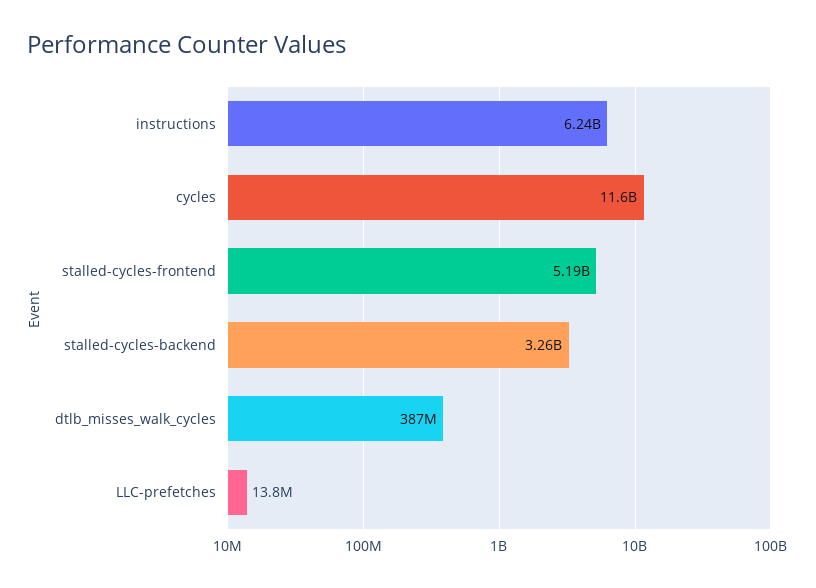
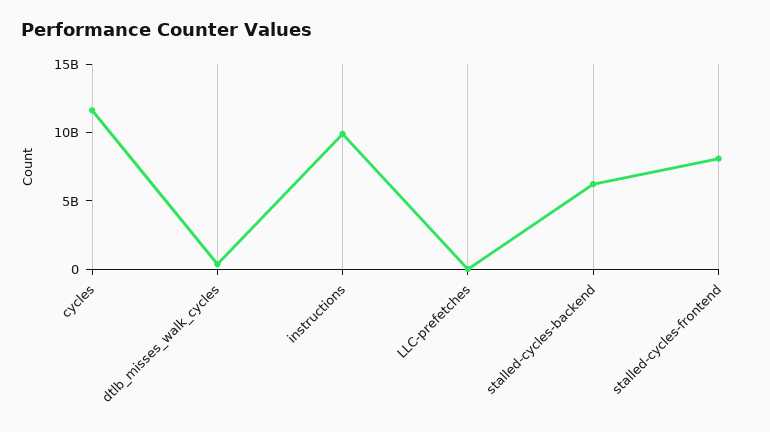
  {
-   "instructions": 6240000000,
+   "instructions": 10000000000,
    "cycles": 11600000000,
-   "stalled-cycles-frontend": 5190000000,
+   "stalled-cycles-frontend": 8000000000,
-   "stalled-cycles-backend": 3260000000,
+   "stalled-cycles-backend": 6000000000,
    "dtlb_misses_walk_cycles": 387000000,
    "LLC-prefetches": 13800000
  }

